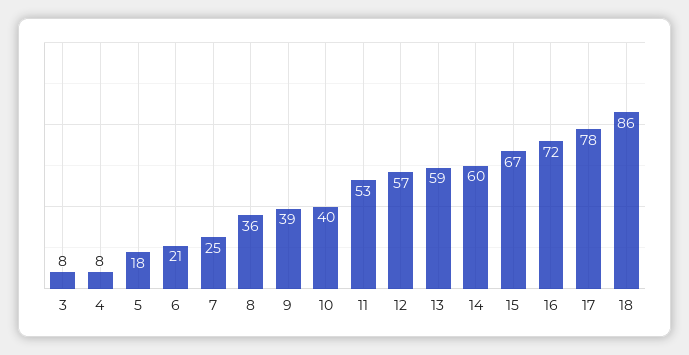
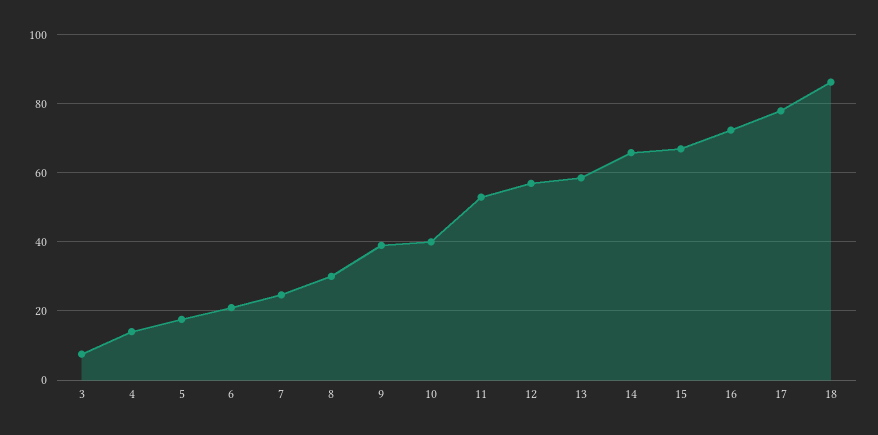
  {
    "3": 8,
-   "4": 8,
+   "4": 14,
    "5": 18,
    "6": 21,
    "7": 25,
-   "8": 36,
+   "8": 30,
    "9": 39,
    "10": 40,
    "11": 53,
    "12": 57,
    "13": 59,
-   "14": 60,
+   "14": 66,
    "15": 67,
    "16": 72,
    "17": 78,
    "18": 86
  }

